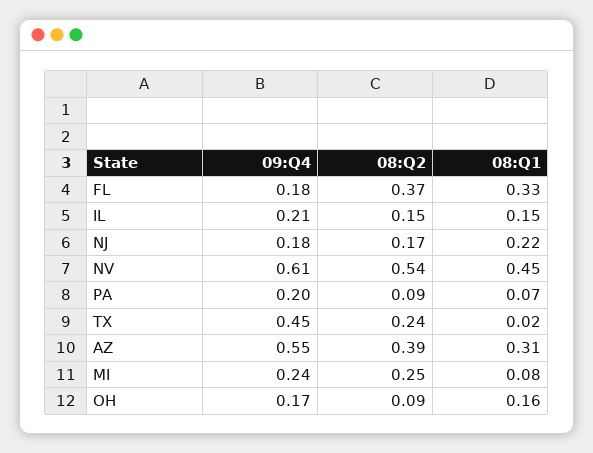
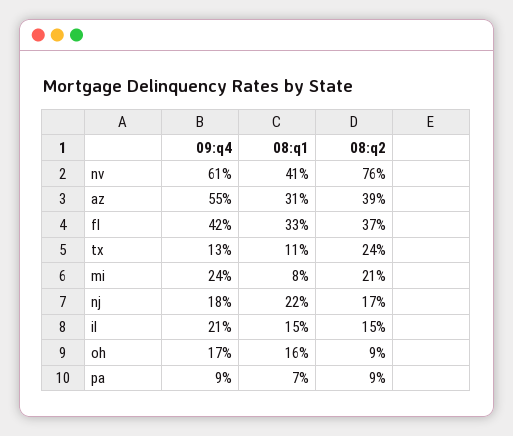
  {
    "09:Q4": {
-     "FL": 0.18,
+     "FL": 0.42,
      "IL": 0.21,
      "NJ": 0.18,
      "NV": 0.61,
-     "PA": 0.2,
+     "PA": 0.09,
-     "TX": 0.45,
+     "TX": 0.13,
      "AZ": 0.55,
      "MI": 0.24,
      "OH": 0.17
    },
    "08:Q2": {
      "FL": 0.37,
      "IL": 0.15,
      "NJ": 0.17,
-     "NV": 0.54,
+     "NV": 0.76,
      "PA": 0.09,
      "TX": 0.24,
      "AZ": 0.39,
-     "MI": 0.25,
+     "MI": 0.21,
      "OH": 0.09
    },
    "08:Q1": {
      "FL": 0.33,
      "IL": 0.15,
      "NJ": 0.22,
-     "NV": 0.45,
+     "NV": 0.41,
      "PA": 0.07,
-     "TX": 0.02,
+     "TX": 0.11,
      "AZ": 0.31,
      "MI": 0.08,
      "OH": 0.16
    }
  }

